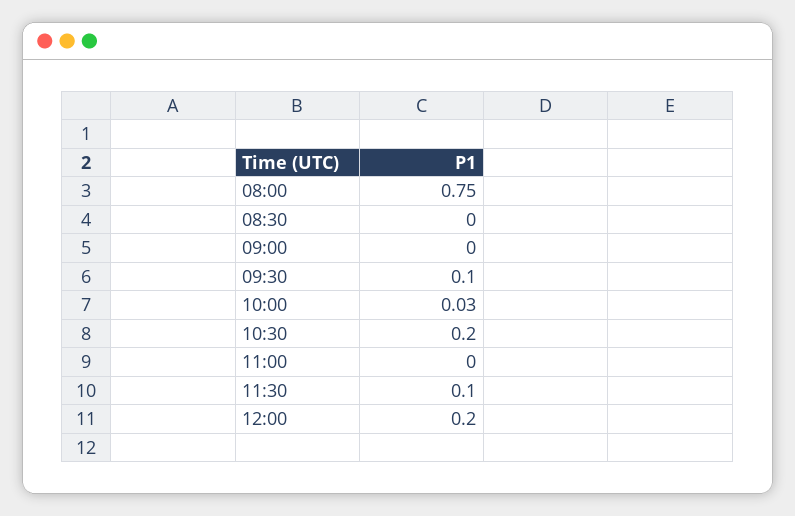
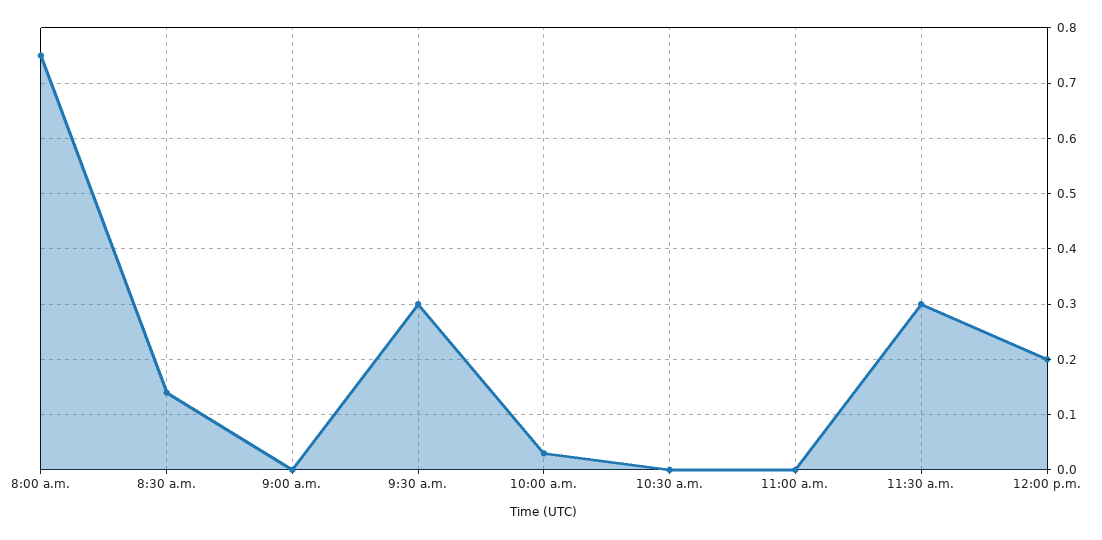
  {
    "08:00": 0.75,
-   "08:30": 0,
+   "08:30": 0.15,
    "09:00": 0,
-   "09:30": 0.1,
+   "09:30": 0.3,
    "10:00": 0.03,
-   "10:30": 0.2,
+   "10:30": 0,
    "11:00": 0,
-   "11:30": 0.1,
+   "11:30": 0.3,
    "12:00": 0.2
  }

